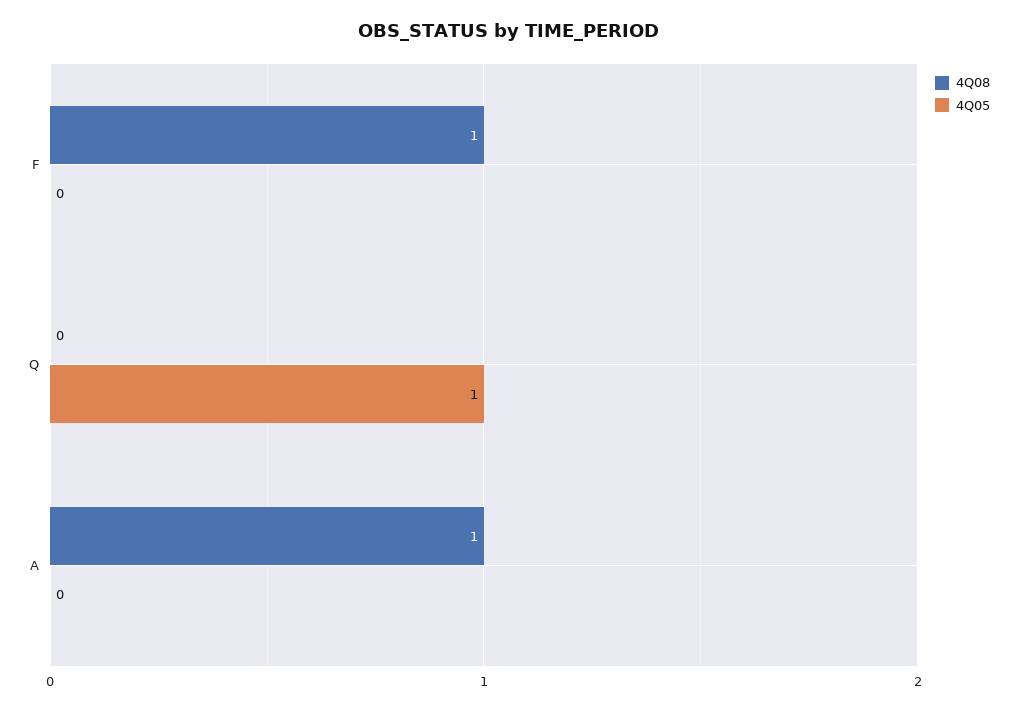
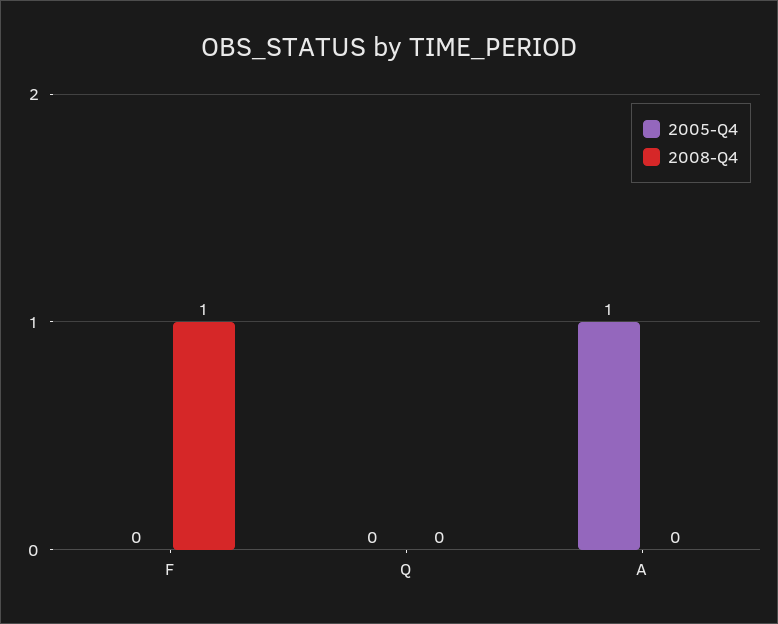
  {
    "4Q08": {
      "F": 1,
      "Q": 0,
-     "A": 1
+     "A": 0
    },
    "4Q05": {
      "F": 0,
-     "Q": 1,
+     "Q": 0,
-     "A": 0
+     "A": 1
    }
  }

